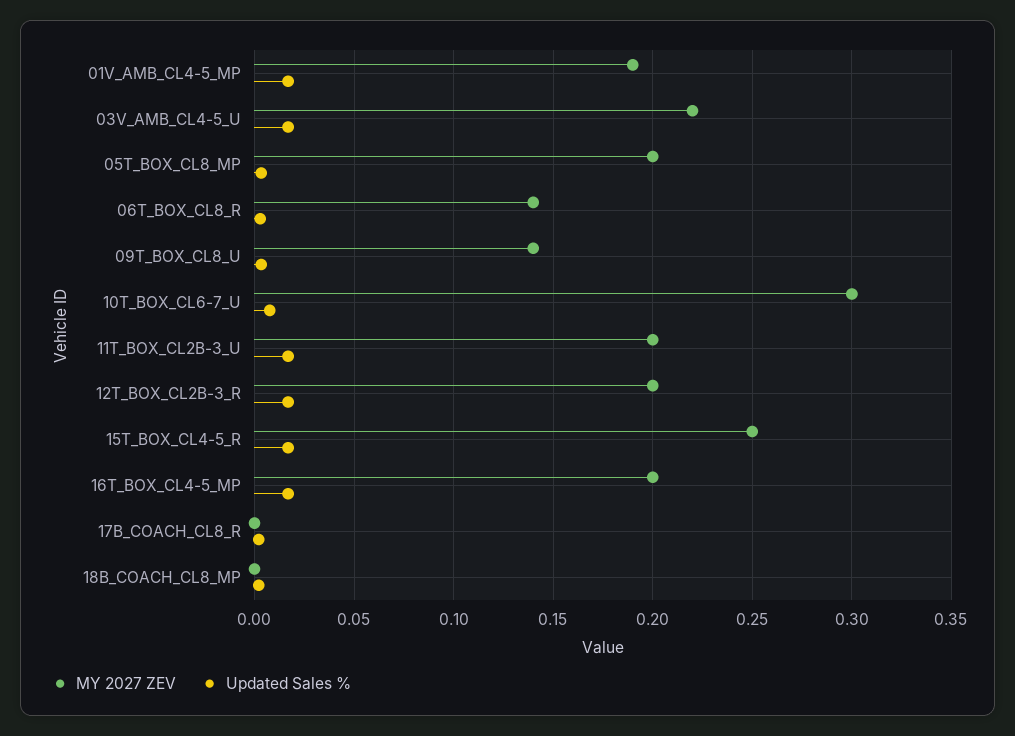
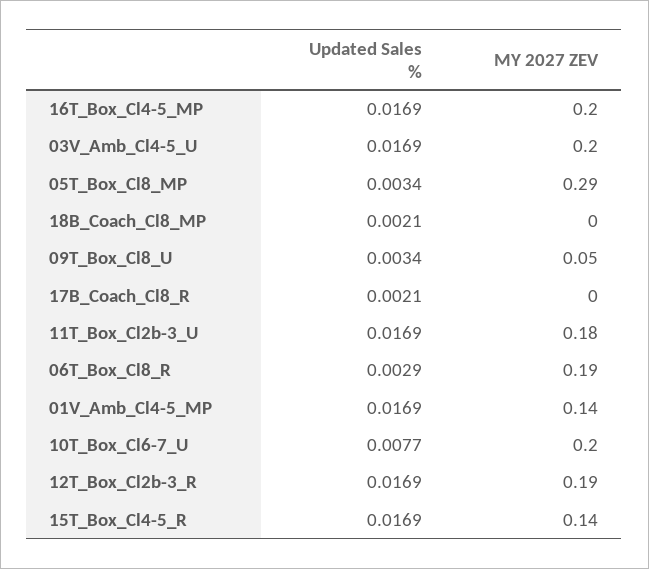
  {
    "MY 2027 ZEV": {
-     "01V_AMB_CL4-5_MP": 0.19,
+     "01V_AMB_CL4-5_MP": 0.14,
-     "03V_AMB_CL4-5_U": 0.22,
+     "03V_AMB_CL4-5_U": 0.2,
-     "05T_BOX_CL8_MP": 0.2,
+     "05T_BOX_CL8_MP": 0.29,
-     "06T_BOX_CL8_R": 0.14,
+     "06T_BOX_CL8_R": 0.19,
-     "09T_BOX_CL8_U": 0.14,
+     "09T_BOX_CL8_U": 0.05,
-     "10T_BOX_CL6-7_U": 0.3,
+     "10T_BOX_CL6-7_U": 0.2,
-     "11T_BOX_CL2B-3_U": 0.2,
+     "11T_BOX_CL2B-3_U": 0.18,
-     "12T_BOX_CL2B-3_R": 0.2,
+     "12T_BOX_CL2B-3_R": 0.19,
-     "15T_BOX_CL4-5_R": 0.25,
+     "15T_BOX_CL4-5_R": 0.14,
      "16T_BOX_CL4-5_MP": 0.2,
      "17B_COACH_CL8_R": 0,
      "18B_COACH_CL8_MP": 0
    },
    "Updated Sales %": {
      "01V_AMB_CL4-5_MP": 0.0169,
      "03V_AMB_CL4-5_U": 0.0169,
      "05T_BOX_CL8_MP": 0.0034,
      "06T_BOX_CL8_R": 0.0029,
      "09T_BOX_CL8_U": 0.0034,
      "10T_BOX_CL6-7_U": 0.0077,
      "11T_BOX_CL2B-3_U": 0.0169,
      "12T_BOX_CL2B-3_R": 0.0169,
      "15T_BOX_CL4-5_R": 0.0169,
      "16T_BOX_CL4-5_MP": 0.0169,
      "17B_COACH_CL8_R": 0.0021,
      "18B_COACH_CL8_MP": 0.0021
    }
  }

